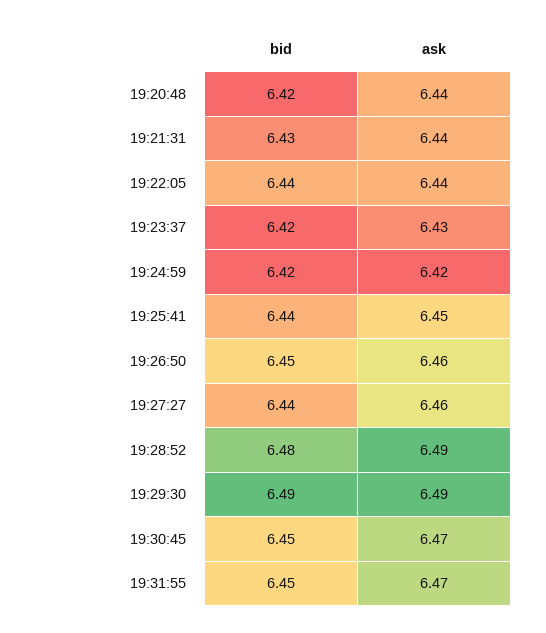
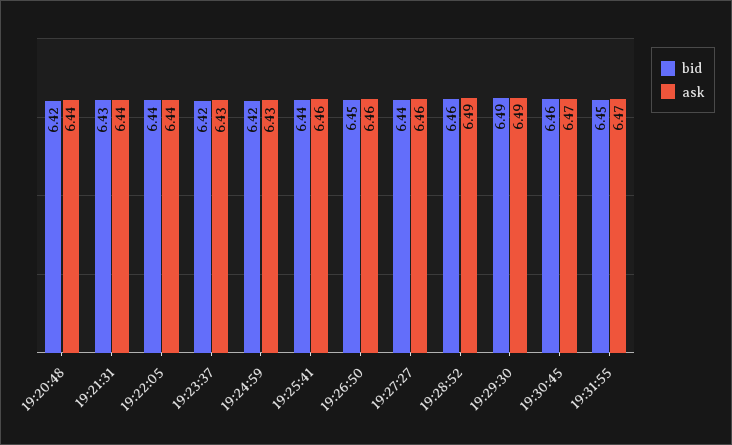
  {
    "bid": {
      "19:20:48": 6.42,
      "19:21:31": 6.43,
      "19:22:05": 6.44,
      "19:23:37": 6.42,
      "19:24:59": 6.42,
      "19:25:41": 6.44,
      "19:26:50": 6.45,
      "19:27:27": 6.44,
-     "19:28:52": 6.48,
+     "19:28:52": 6.46,
      "19:29:30": 6.49,
-     "19:30:45": 6.45,
+     "19:30:45": 6.46,
      "19:31:55": 6.45
    },
    "ask": {
      "19:20:48": 6.44,
      "19:21:31": 6.44,
      "19:22:05": 6.44,
      "19:23:37": 6.43,
-     "19:24:59": 6.42,
+     "19:24:59": 6.43,
-     "19:25:41": 6.45,
+     "19:25:41": 6.46,
      "19:26:50": 6.46,
      "19:27:27": 6.46,
      "19:28:52": 6.49,
      "19:29:30": 6.49,
      "19:30:45": 6.47,
      "19:31:55": 6.47
    }
  }

